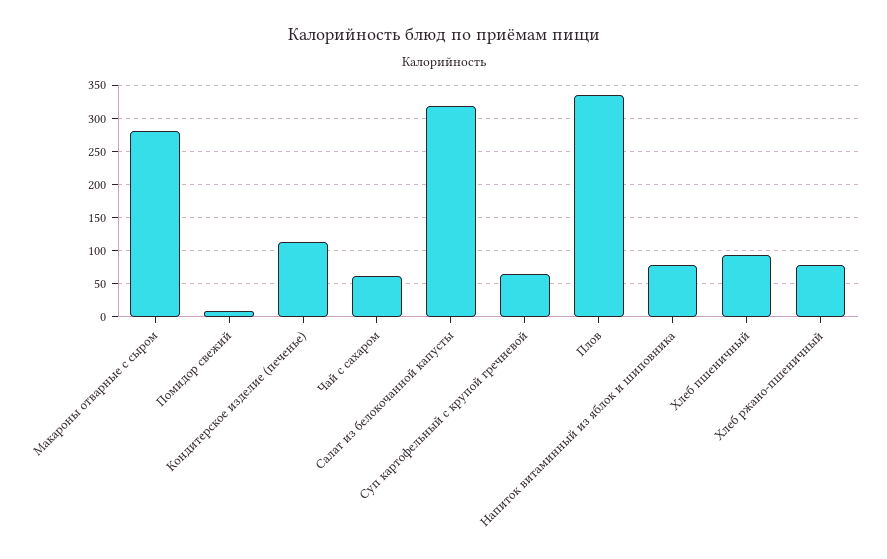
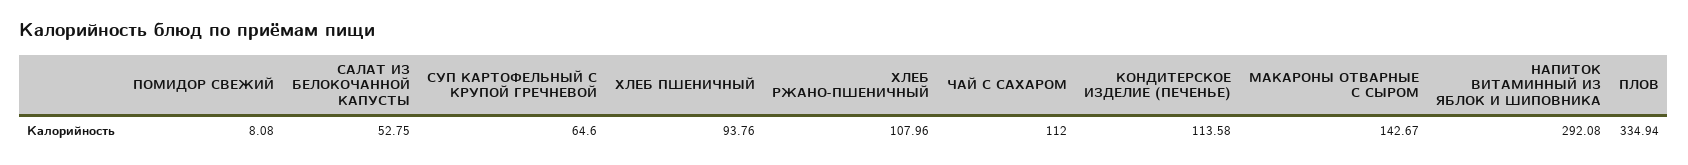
  {
-   "Макароны отварные с сыром": 280,
+   "Макароны отварные с сыром": 142.67,
    "Помидор свежий": 8.08,
    "Кондитерское изделие (печенье)": 113.58,
-   "Чай с сахаром": 60,
+   "Чай с сахаром": 112,
-   "Салат из белокочанной капусты": 320,
+   "Салат из белокочанной капусты": 52.75,
    "Суп картофельный с крупой гречневой": 64.6,
    "Плов": 334.94,
-   "Напиток витаминный из яблок и шиповника": 80,
+   "Напиток витаминный из яблок и шиповника": 292.08,
    "Хлеб пшеничный": 93.76,
-   "Хлеб ржано-пшеничный": 80
+   "Хлеб ржано-пшеничный": 107.96
  }

